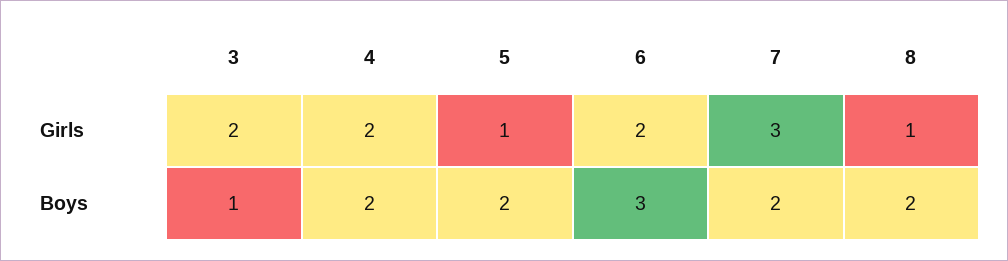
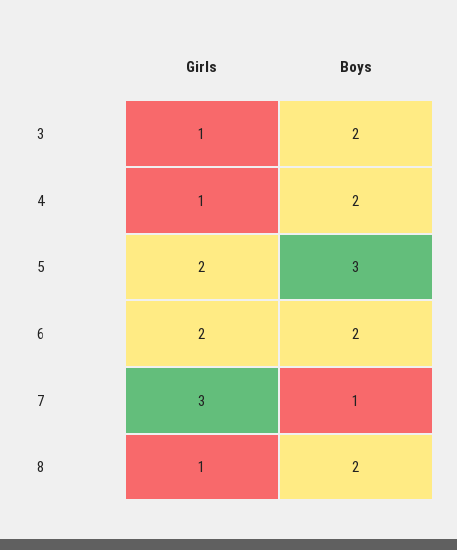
  {
    "3": {
-     "Girls": 2,
+     "Girls": 1,
-     "Boys": 1
+     "Boys": 2
    },
    "4": {
-     "Girls": 2,
+     "Girls": 1,
      "Boys": 2
    },
    "5": {
-     "Girls": 1,
+     "Girls": 2,
-     "Boys": 2
+     "Boys": 3
    },
    "6": {
      "Girls": 2,
-     "Boys": 3
+     "Boys": 2
    },
    "7": {
      "Girls": 3,
-     "Boys": 2
+     "Boys": 1
    },
    "8": {
      "Girls": 1,
      "Boys": 2
    }
  }

